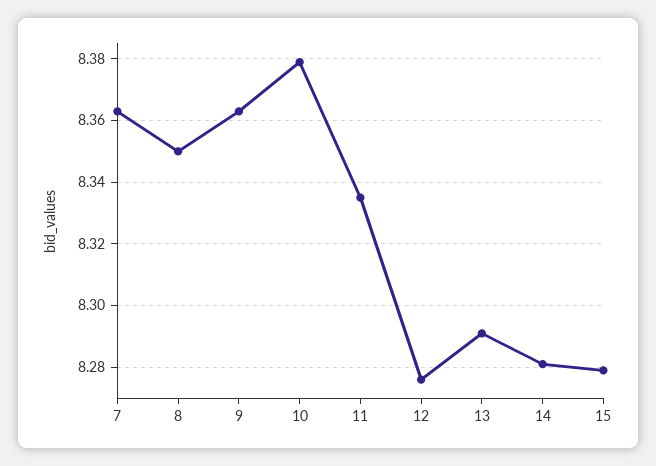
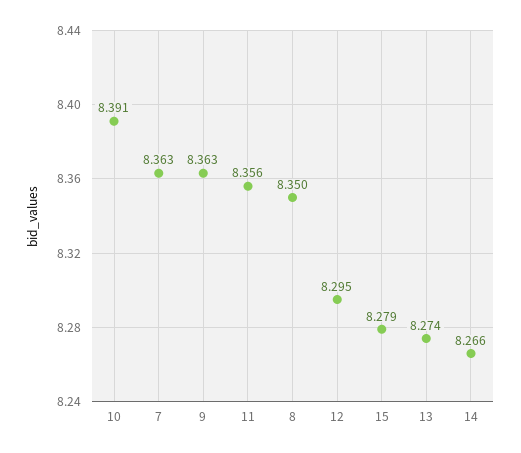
  {
    "7": 8.363,
    "8": 8.35,
    "9": 8.363,
-   "10": 8.38,
+   "10": 8.391,
-   "11": 8.335,
+   "11": 8.356,
-   "12": 8.275,
+   "12": 8.295,
-   "13": 8.29,
+   "13": 8.274,
-   "14": 8.28,
+   "14": 8.266,
    "15": 8.279
  }

